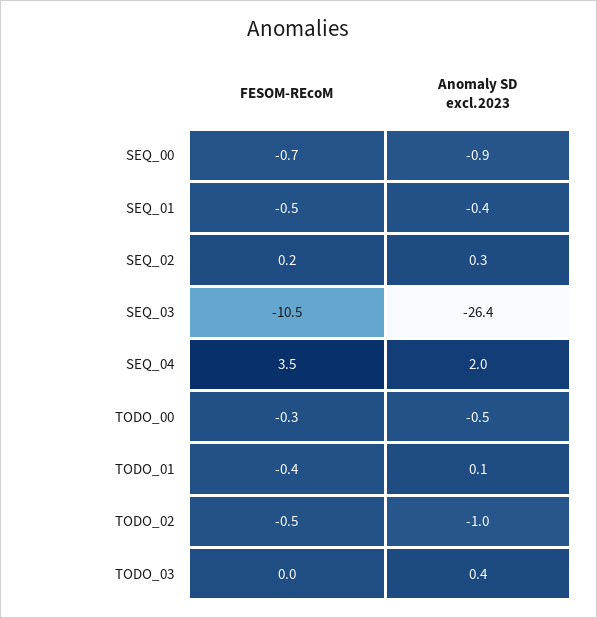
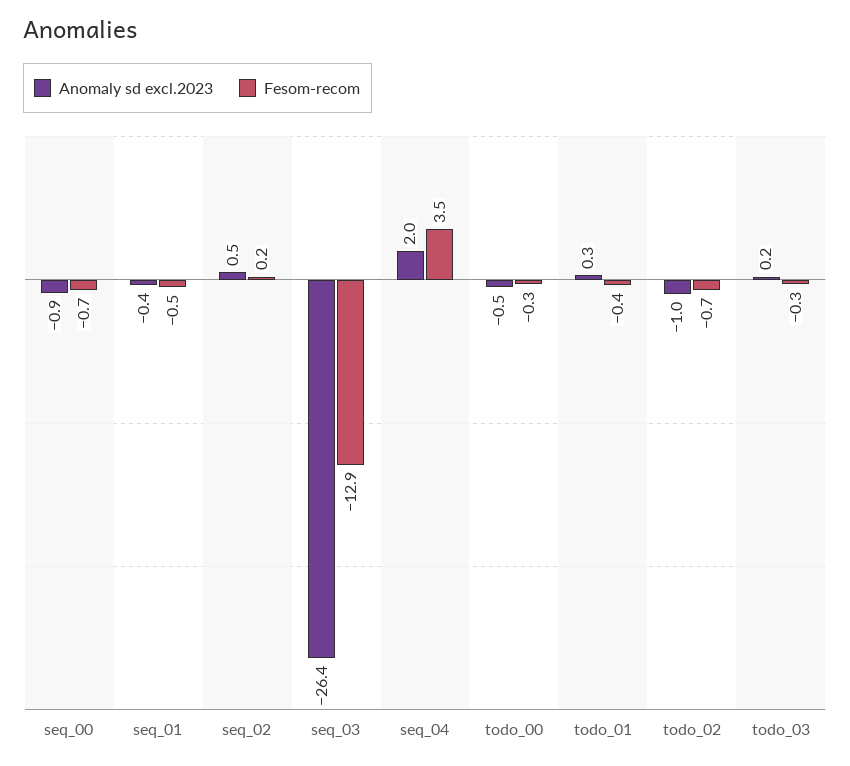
  {
    "FESOM-REcoM": {
      "SEQ_00": -0.7,
      "SEQ_01": -0.5,
      "SEQ_02": 0.2,
-     "SEQ_03": -10.5,
+     "SEQ_03": -12.9,
      "SEQ_04": 3.5,
      "TODO_00": -0.3,
      "TODO_01": -0.4,
-     "TODO_02": -0.5,
+     "TODO_02": -0.7,
-     "TODO_03": 0
+     "TODO_03": -0.3
    },
    "Anomaly SD excl.2023": {
      "SEQ_00": -0.9,
      "SEQ_01": -0.4,
-     "SEQ_02": 0.3,
+     "SEQ_02": 0.5,
      "SEQ_03": -26.4,
      "SEQ_04": 2,
      "TODO_00": -0.5,
-     "TODO_01": 0.1,
+     "TODO_01": 0.3,
      "TODO_02": -1,
-     "TODO_03": 0.4
+     "TODO_03": 0.2
    }
  }

